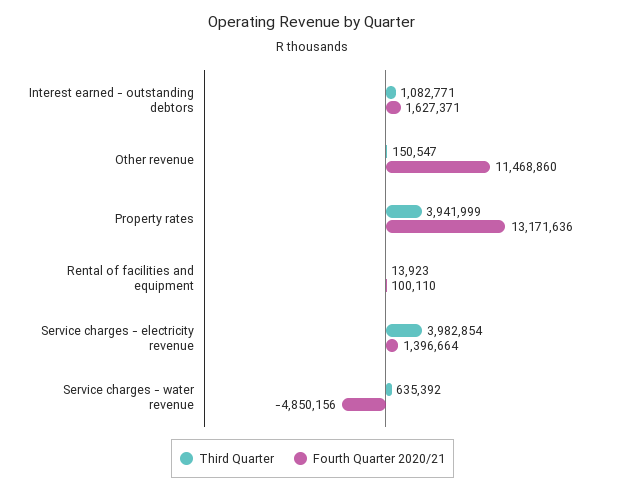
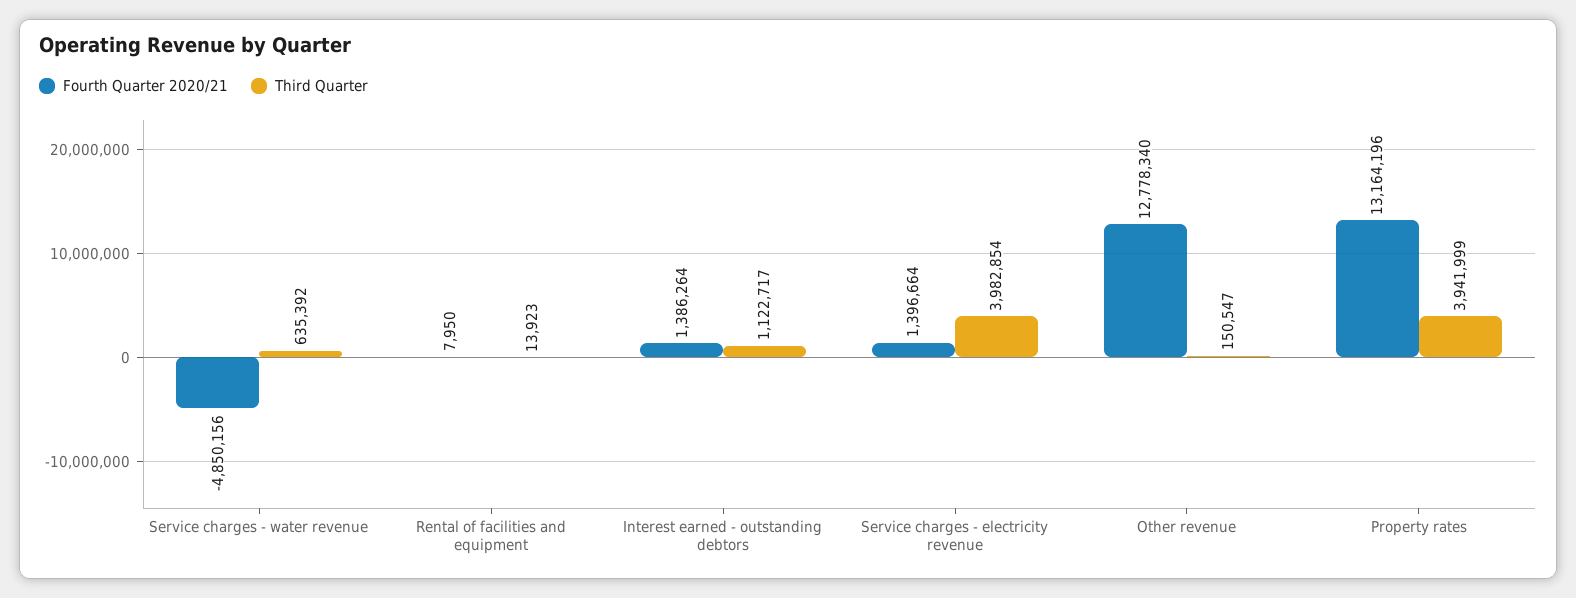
  {
    "Third Quarter": {
-     "Interest earned - outstanding debtors": 1082771,
+     "Interest earned - outstanding debtors": 1122717,
      "Other revenue": 150547,
      "Property rates": 3941999,
      "Rental of facilities and equipment": 13923,
      "Service charges - electricity revenue": 3982854,
      "Service charges - water revenue": 635392
    },
    "Fourth Quarter 2020/21": {
-     "Interest earned - outstanding debtors": 1627371,
+     "Interest earned - outstanding debtors": 1386264,
-     "Other revenue": 11468860,
+     "Other revenue": 12778340,
-     "Property rates": 13171636,
+     "Property rates": 13164196,
-     "Rental of facilities and equipment": 100110,
+     "Rental of facilities and equipment": 7950,
      "Service charges - electricity revenue": 1396664,
      "Service charges - water revenue": -4850156
    }
  }

